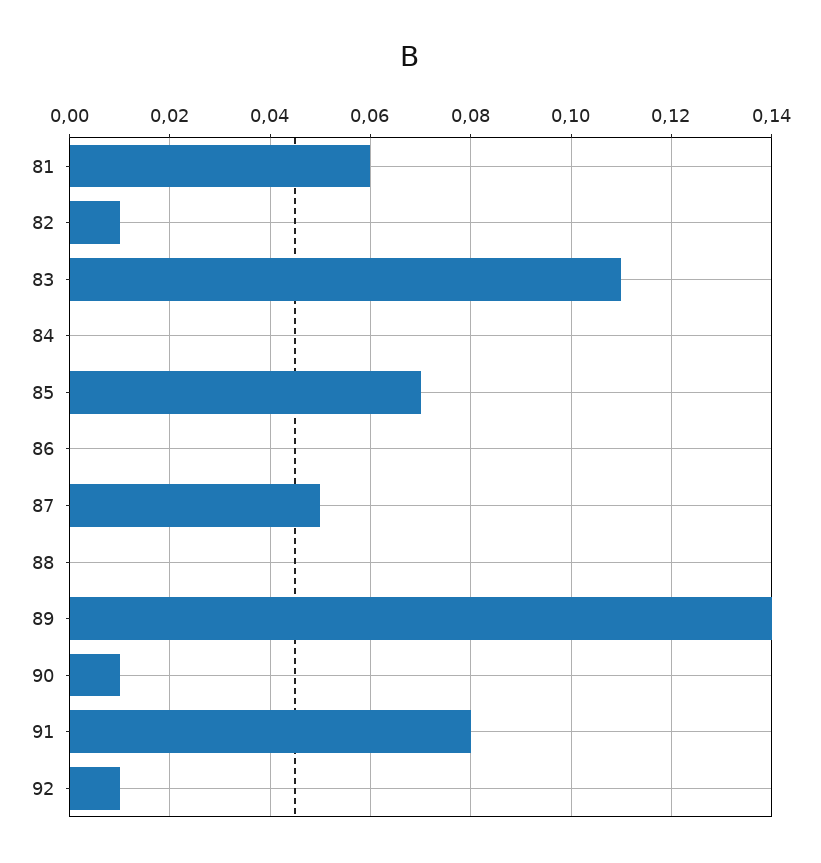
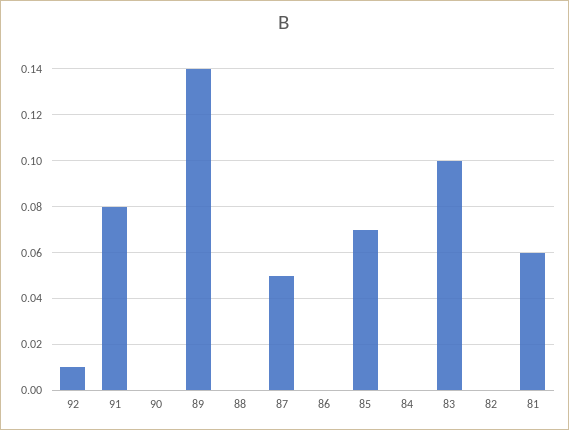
  {
    "81": 0.06,
-   "82": 0.01,
+   "82": 0,
-   "83": 0.11,
+   "83": 0.1,
    "84": 0,
    "85": 0.07,
    "86": 0,
    "87": 0.05,
    "88": 0,
    "89": 0.14,
-   "90": 0.01,
+   "90": 0,
    "91": 0.08,
    "92": 0.01
  }

